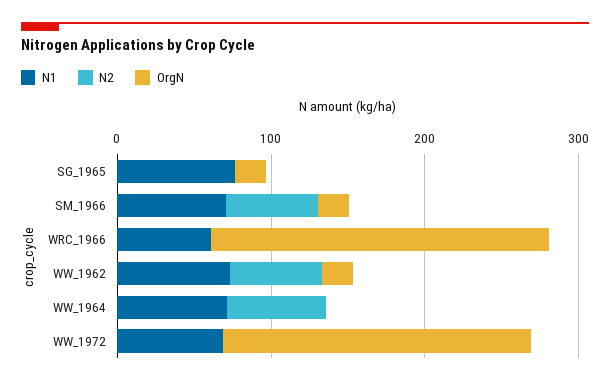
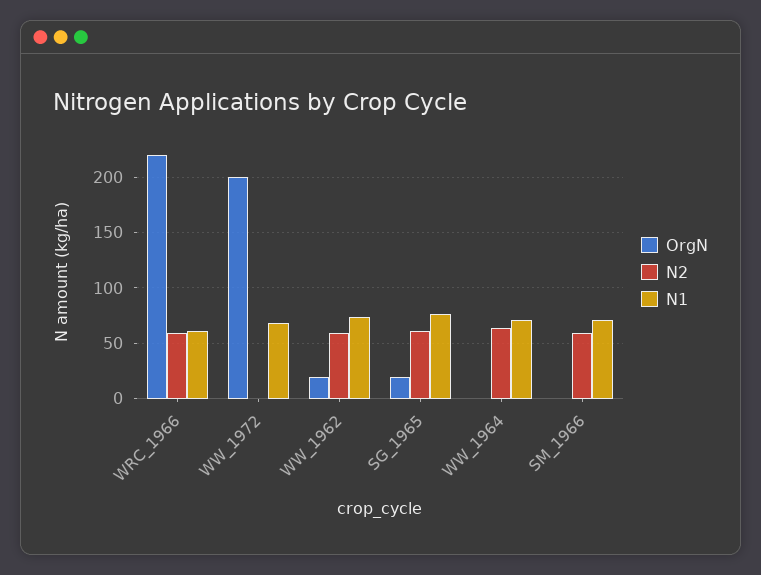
  {
    "N1": {
      "SG_1965": 80,
      "SM_1966": 70,
      "WRC_1966": 60,
      "WW_1962": 70,
      "WW_1964": 70,
      "WW_1972": 70
    },
    "N2": {
-     "SG_1965": 0,
+     "SG_1965": 60,
      "SM_1966": 60,
-     "WRC_1966": 0,
+     "WRC_1966": 60,
      "WW_1962": 60,
      "WW_1964": 60,
      "WW_1972": 0
    },
    "OrgN": {
      "SG_1965": 20,
-     "SM_1966": 20,
+     "SM_1966": 0,
      "WRC_1966": 220,
      "WW_1962": 20,
      "WW_1964": 0,
      "WW_1972": 200
    }
  }

